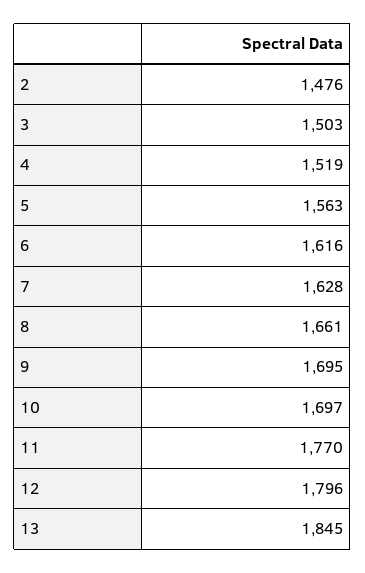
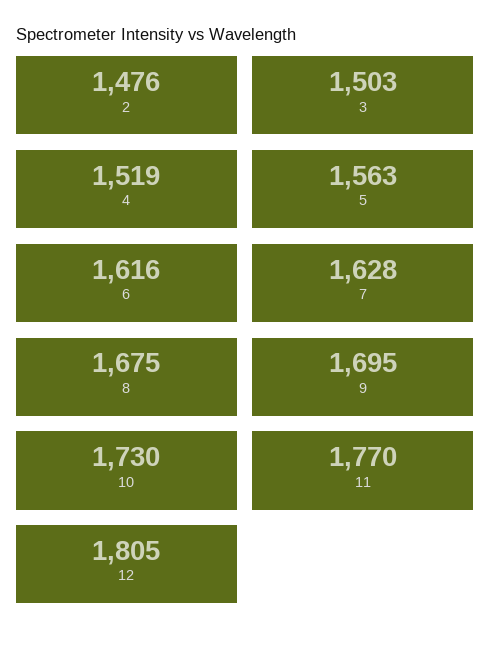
  {
    "2": 1476,
    "3": 1503,
    "4": 1519,
    "5": 1563,
    "6": 1616,
    "7": 1628,
-   "8": 1661,
+   "8": 1675,
    "9": 1695,
-   "10": 1697,
+   "10": 1730,
    "11": 1770,
-   "12": 1796,
+   "12": 1805
-   "13": 1845
  }

